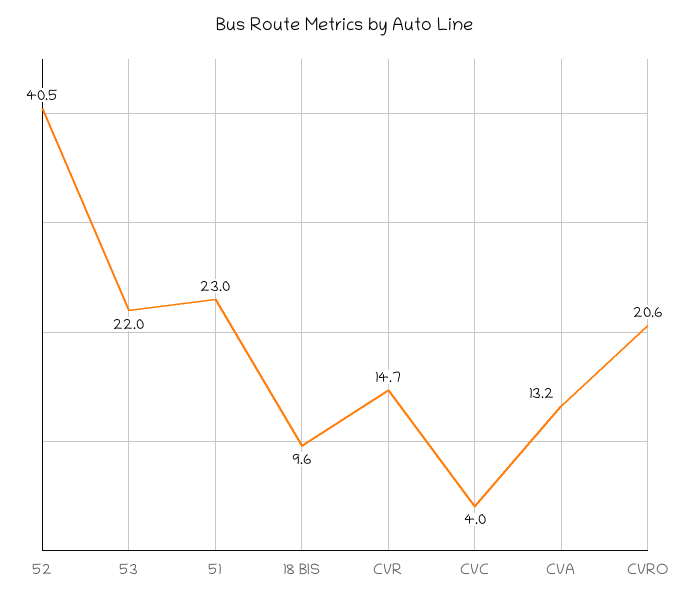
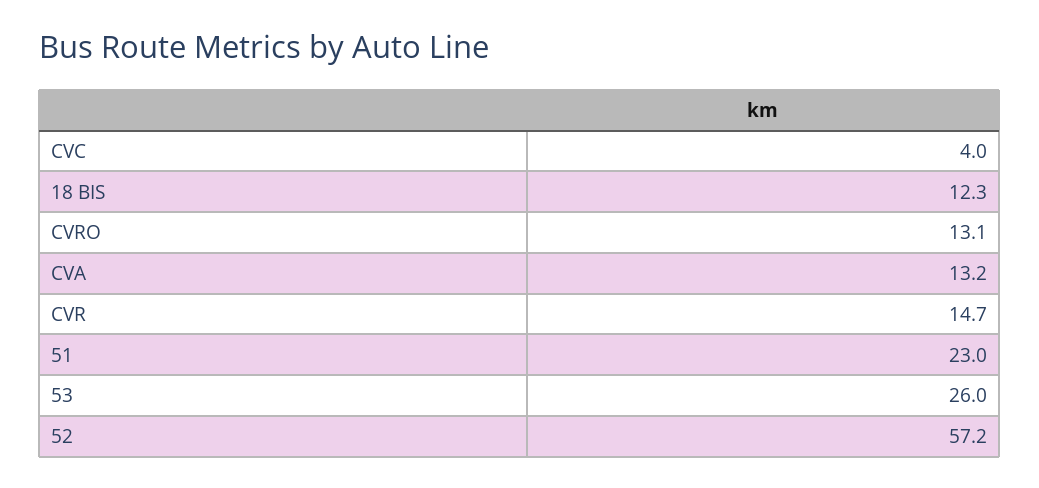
  {
-   "52": 40.5,
+   "52": 57.2,
-   "53": 22,
+   "53": 26,
    "51": 23,
-   "18 BIS": 9.6,
+   "18 BIS": 12.3,
    "CVR": 14.7,
    "CVC": 4,
    "CVA": 13.2,
-   "CVRO": 20.6
+   "CVRO": 13.1
  }

